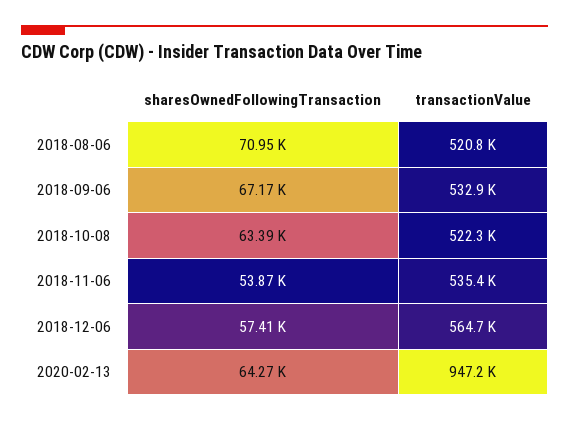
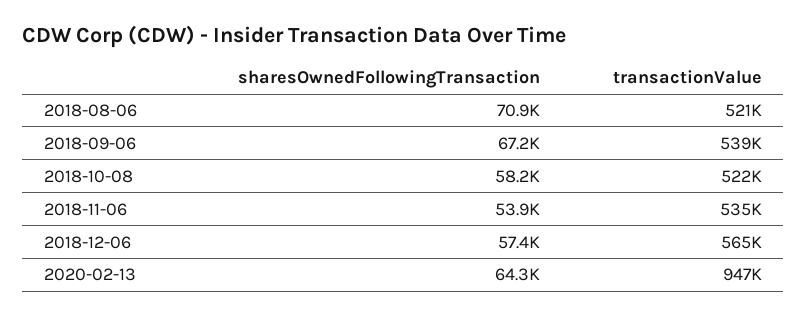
  {
    "sharesOwnedFollowingTransaction": {
      "2018-08-06": 70950,
      "2018-09-06": 67170,
-     "2018-10-08": 63390,
+     "2018-10-08": 58200,
      "2018-11-06": 53870,
      "2018-12-06": 57410,
      "2020-02-13": 64270
    },
    "transactionValue": {
      "2018-08-06": 520800,
-     "2018-09-06": 532900,
+     "2018-09-06": 539000,
      "2018-10-08": 522300,
      "2018-11-06": 535400,
      "2018-12-06": 564700,
      "2020-02-13": 947200
    }
  }

